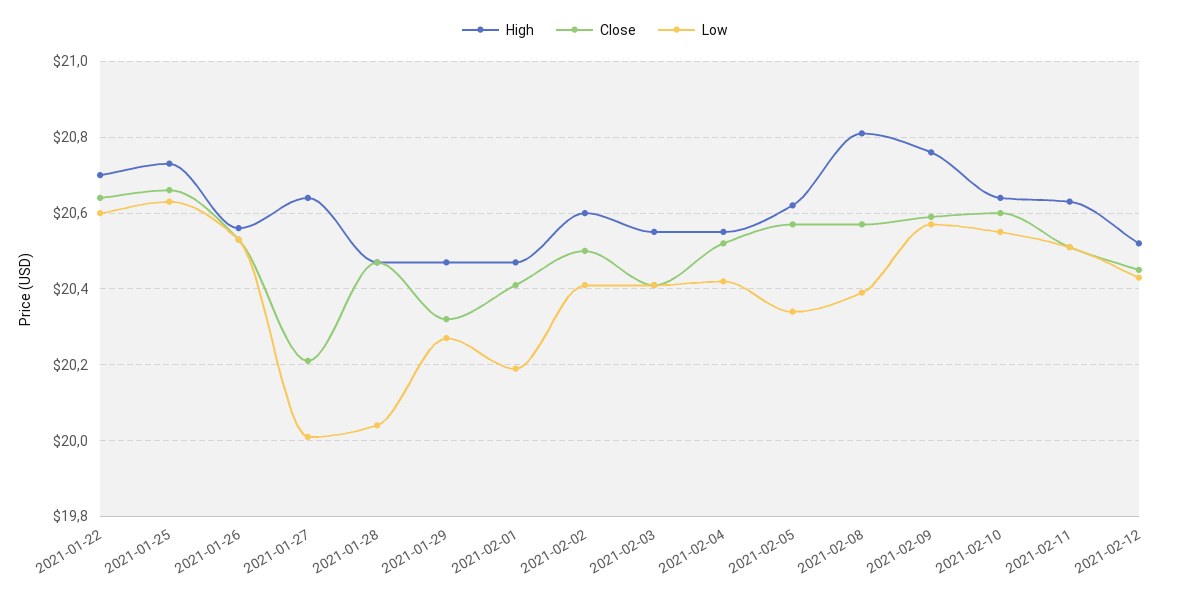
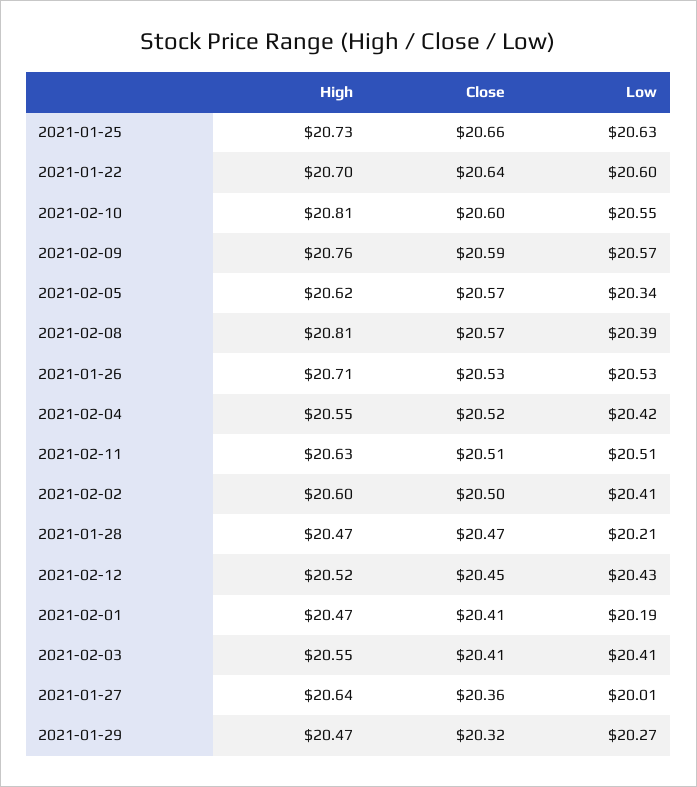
  {
    "High": {
      "2021-01-22": 20.7,
      "2021-01-25": 20.73,
-     "2021-01-26": 20.55,
+     "2021-01-26": 20.71,
      "2021-01-27": 20.64,
      "2021-01-28": 20.47,
      "2021-01-29": 20.47,
      "2021-02-01": 20.47,
      "2021-02-02": 20.6,
      "2021-02-03": 20.55,
      "2021-02-04": 20.55,
      "2021-02-05": 20.62,
      "2021-02-08": 20.81,
      "2021-02-09": 20.76,
-     "2021-02-10": 20.65,
+     "2021-02-10": 20.81,
      "2021-02-11": 20.63,
      "2021-02-12": 20.52
    },
    "Close": {
      "2021-01-22": 20.64,
      "2021-01-25": 20.66,
      "2021-01-26": 20.53,
-     "2021-01-27": 20.2,
+     "2021-01-27": 20.36,
      "2021-01-28": 20.47,
      "2021-01-29": 20.32,
      "2021-02-01": 20.41,
      "2021-02-02": 20.5,
      "2021-02-03": 20.41,
      "2021-02-04": 20.52,
      "2021-02-05": 20.57,
      "2021-02-08": 20.57,
      "2021-02-09": 20.59,
      "2021-02-10": 20.6,
      "2021-02-11": 20.51,
      "2021-02-12": 20.45
    },
    "Low": {
      "2021-01-22": 20.6,
      "2021-01-25": 20.63,
      "2021-01-26": 20.53,
      "2021-01-27": 20.01,
-     "2021-01-28": 20.05,
+     "2021-01-28": 20.21,
      "2021-01-29": 20.27,
      "2021-02-01": 20.19,
      "2021-02-02": 20.41,
      "2021-02-03": 20.41,
      "2021-02-04": 20.42,
      "2021-02-05": 20.34,
      "2021-02-08": 20.39,
      "2021-02-09": 20.57,
      "2021-02-10": 20.55,
      "2021-02-11": 20.51,
      "2021-02-12": 20.43
    }
  }

